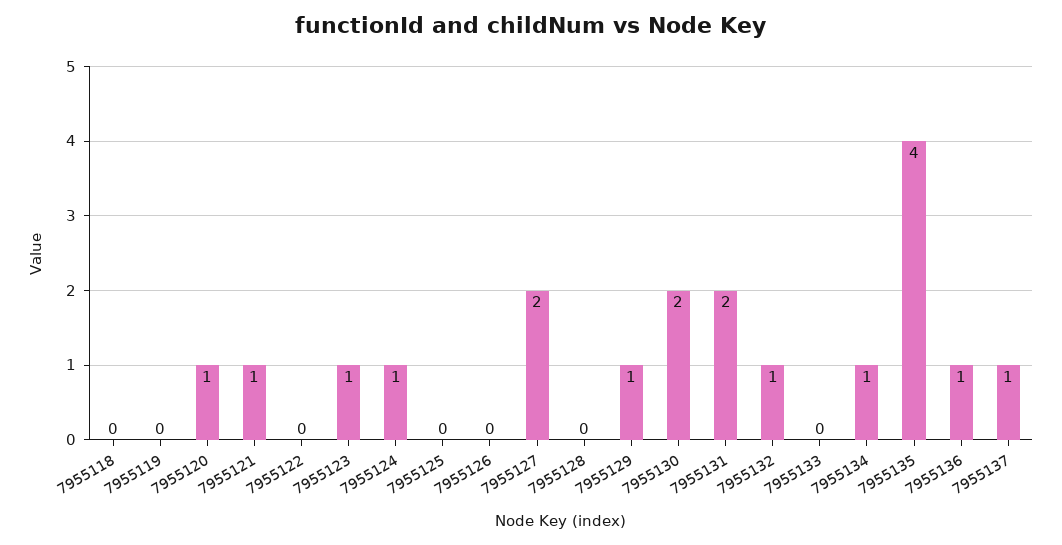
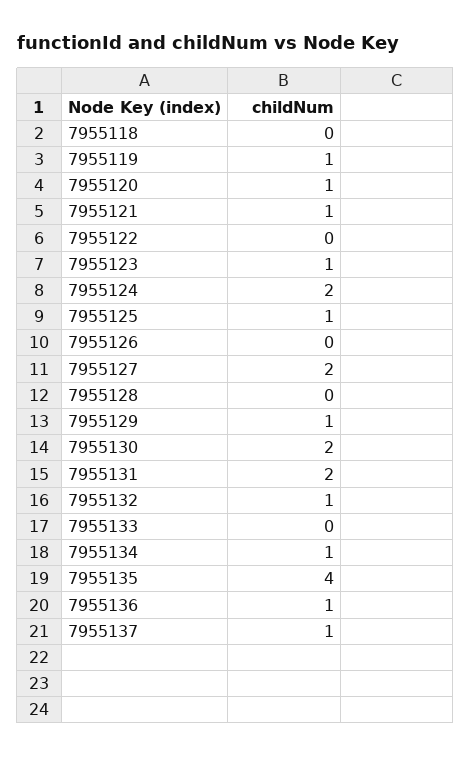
  {
    "7955118": 0,
-   "7955119": 0,
+   "7955119": 1,
    "7955120": 1,
    "7955121": 1,
    "7955122": 0,
    "7955123": 1,
-   "7955124": 1,
+   "7955124": 2,
-   "7955125": 0,
+   "7955125": 1,
    "7955126": 0,
    "7955127": 2,
    "7955128": 0,
    "7955129": 1,
    "7955130": 2,
    "7955131": 2,
    "7955132": 1,
    "7955133": 0,
    "7955134": 1,
    "7955135": 4,
    "7955136": 1,
    "7955137": 1
  }

